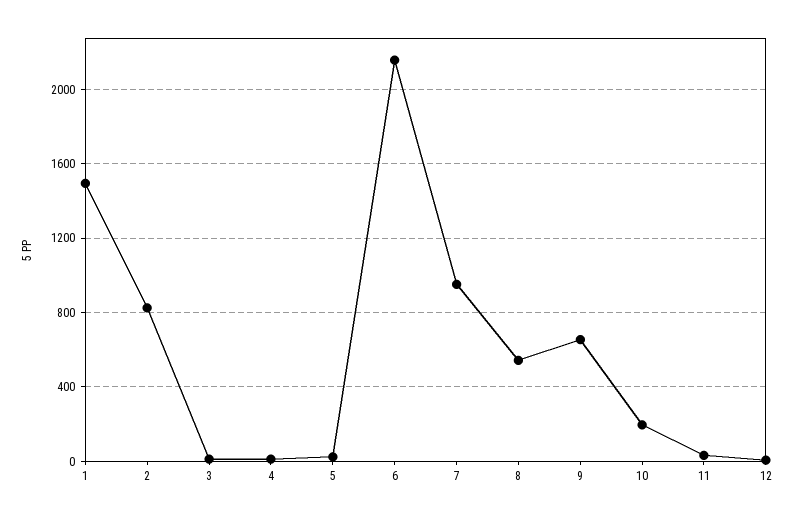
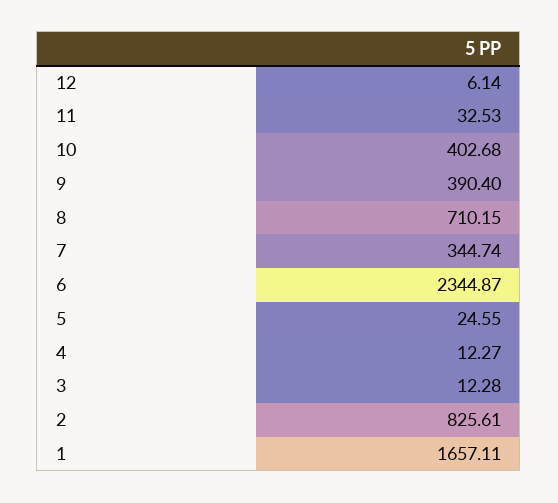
  {
-   "1": 1500,
+   "1": 1657.11,
    "2": 825.61,
    "3": 12.28,
    "4": 12.27,
    "5": 24.55,
-   "6": 2150,
+   "6": 2344.87,
-   "7": 950,
+   "7": 344.74,
-   "8": 550,
+   "8": 710.15,
-   "9": 650,
+   "9": 390.4,
-   "10": 200,
+   "10": 402.68,
    "11": 32.53,
    "12": 6.14
  }

